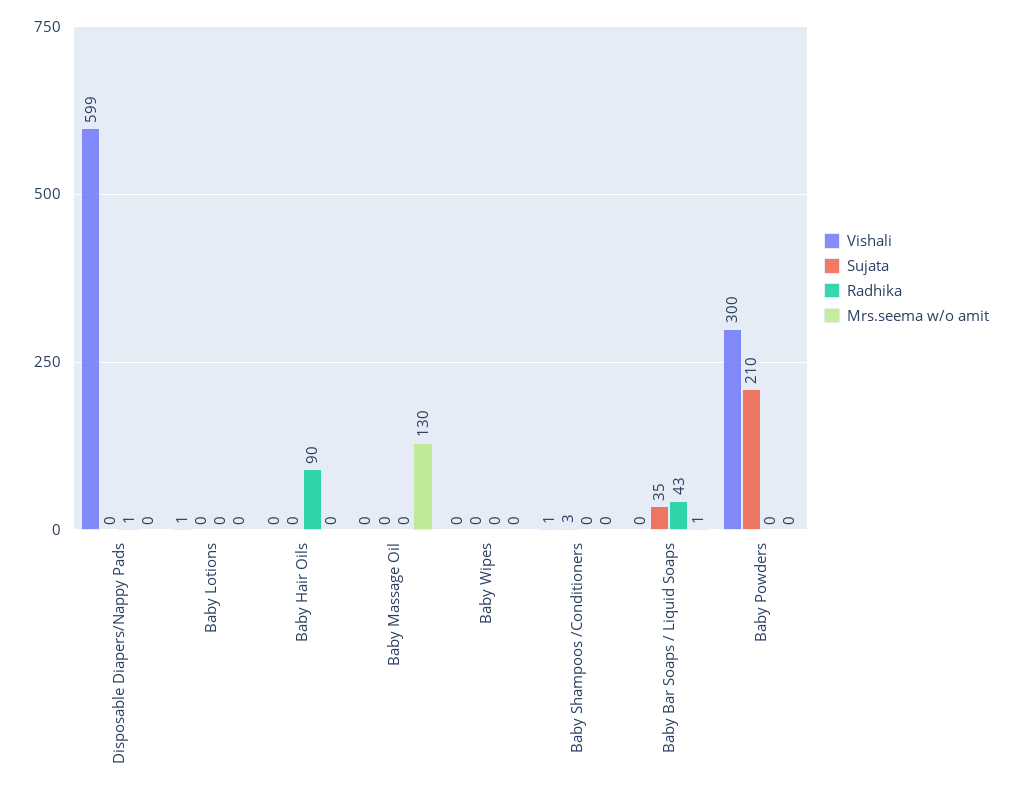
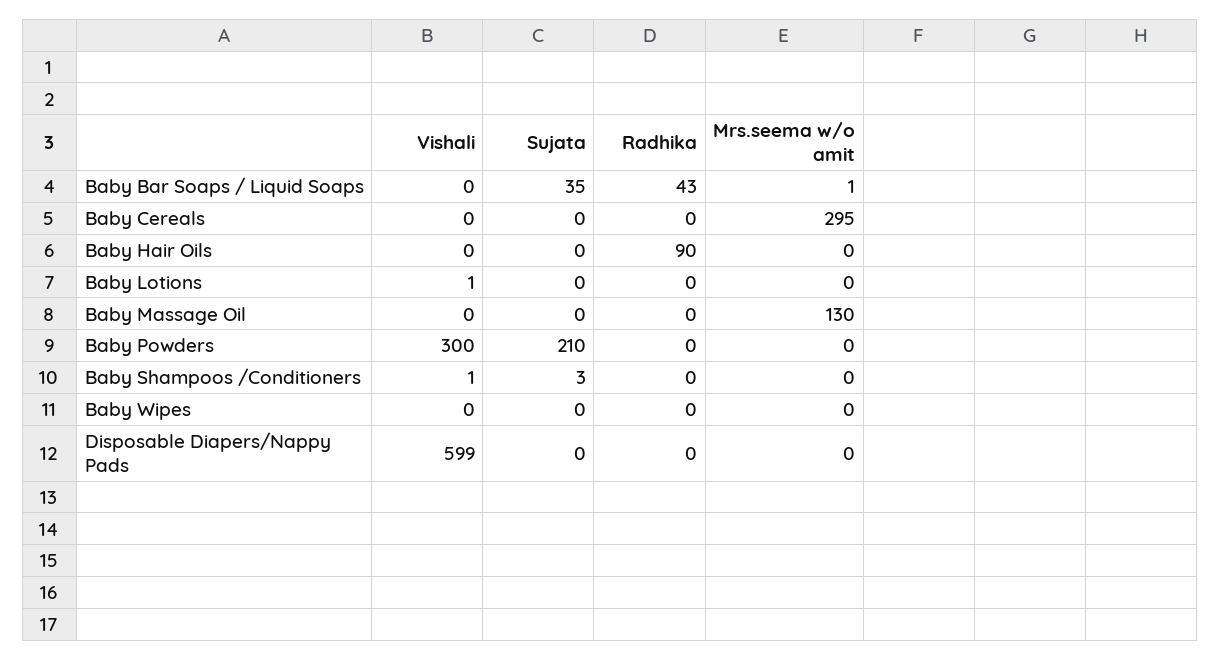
  {
    "Vishali": {
      "Disposable Diapers/Nappy Pads": 599,
      "Baby Lotions": 1,
      "Baby Hair Oils": 0,
      "Baby Massage Oil": 0,
      "Baby Wipes": 0,
      "Baby Shampoos /Conditioners": 1,
      "Baby Bar Soaps / Liquid Soaps": 0,
-     "Baby Powders": 300
+     "Baby Powders": 300,
+     "Baby Cereals": 0
    },
    "Sujata": {
      "Disposable Diapers/Nappy Pads": 0,
      "Baby Lotions": 0,
      "Baby Hair Oils": 0,
      "Baby Massage Oil": 0,
      "Baby Wipes": 0,
      "Baby Shampoos /Conditioners": 3,
      "Baby Bar Soaps / Liquid Soaps": 35,
-     "Baby Powders": 210
+     "Baby Powders": 210,
+     "Baby Cereals": 0
    },
    "Radhika": {
-     "Disposable Diapers/Nappy Pads": 1,
+     "Disposable Diapers/Nappy Pads": 0,
      "Baby Lotions": 0,
      "Baby Hair Oils": 90,
      "Baby Massage Oil": 0,
      "Baby Wipes": 0,
      "Baby Shampoos /Conditioners": 0,
      "Baby Bar Soaps / Liquid Soaps": 43,
-     "Baby Powders": 0
+     "Baby Powders": 0,
+     "Baby Cereals": 0
    },
    "Mrs.seema w/o amit": {
      "Disposable Diapers/Nappy Pads": 0,
      "Baby Lotions": 0,
      "Baby Hair Oils": 0,
      "Baby Massage Oil": 130,
      "Baby Wipes": 0,
      "Baby Shampoos /Conditioners": 0,
      "Baby Bar Soaps / Liquid Soaps": 1,
-     "Baby Powders": 0
+     "Baby Powders": 0,
+     "Baby Cereals": 295
    }
  }

